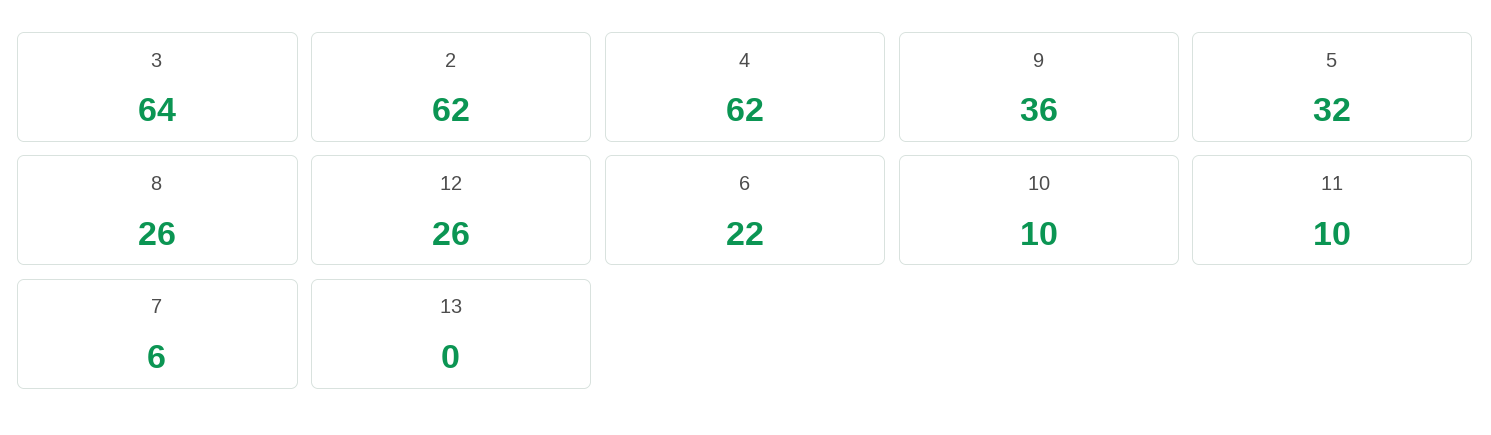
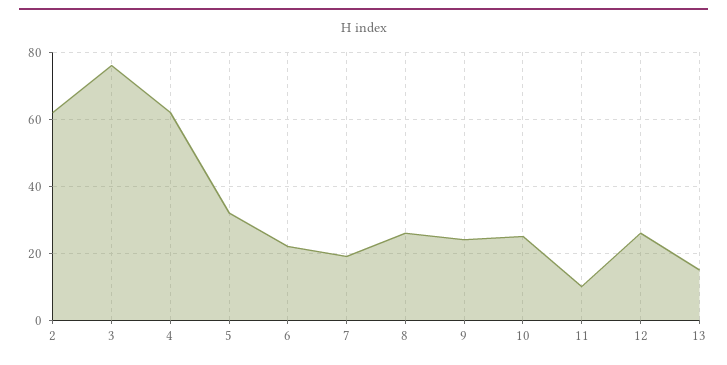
  {
-   "3": 64,
+   "3": 75,
    "2": 62,
    "4": 62,
-   "9": 36,
+   "9": 25,
    "5": 32,
    "8": 26,
    "12": 26,
    "6": 22,
-   "10": 10,
+   "10": 25,
    "11": 10,
-   "7": 6,
+   "7": 20,
-   "13": 0
+   "13": 15
  }

